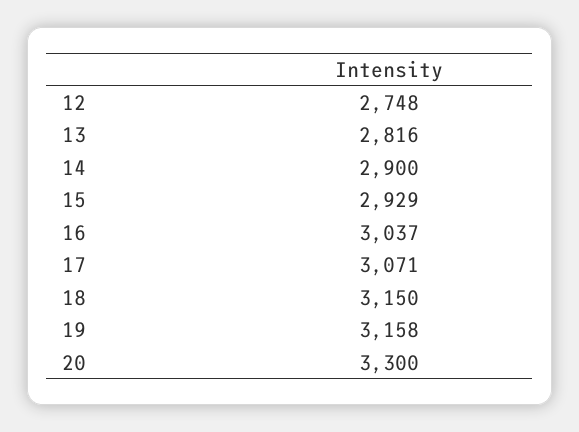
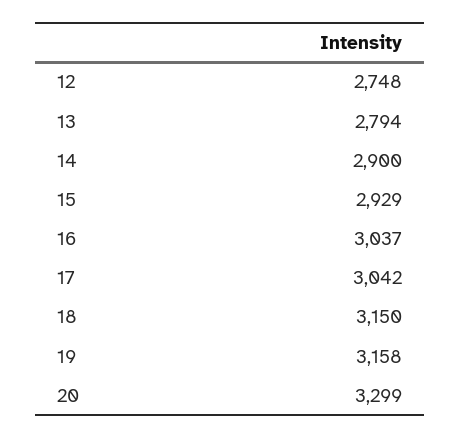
  {
    "12": 2748,
-   "13": 2816,
+   "13": 2794,
    "14": 2900,
    "15": 2929,
    "16": 3037,
-   "17": 3071,
+   "17": 3042,
    "18": 3150,
    "19": 3158,
-   "20": 3300
+   "20": 3299
  }

